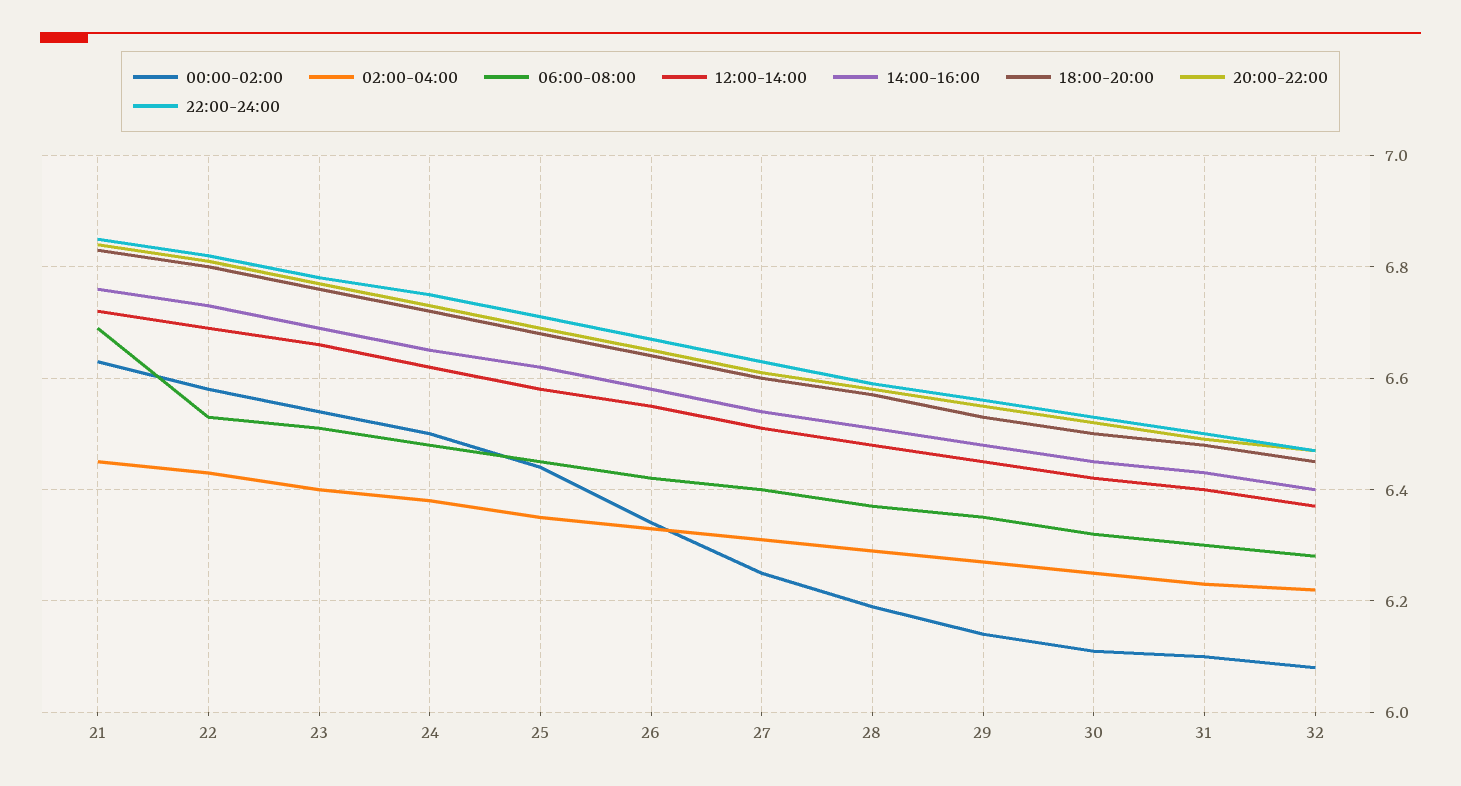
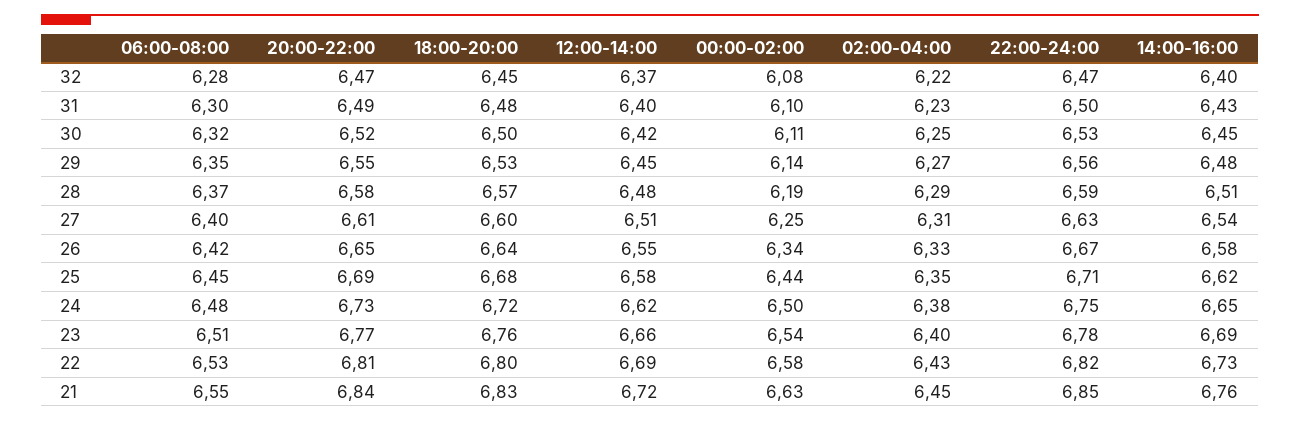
  {
    "00:00-02:00": {
      "21": 6.63,
      "22": 6.58,
      "23": 6.54,
      "24": 6.5,
      "25": 6.44,
      "26": 6.34,
      "27": 6.25,
      "28": 6.19,
      "29": 6.14,
      "30": 6.11,
      "31": 6.1,
      "32": 6.08
    },
    "02:00-04:00": {
      "21": 6.45,
      "22": 6.43,
      "23": 6.4,
      "24": 6.38,
      "25": 6.35,
      "26": 6.33,
      "27": 6.31,
      "28": 6.29,
      "29": 6.27,
      "30": 6.25,
      "31": 6.23,
      "32": 6.22
    },
    "06:00-08:00": {
-     "21": 6.7,
+     "21": 6.55,
      "22": 6.53,
      "23": 6.51,
      "24": 6.48,
      "25": 6.45,
      "26": 6.42,
      "27": 6.4,
      "28": 6.37,
      "29": 6.35,
      "30": 6.32,
      "31": 6.3,
      "32": 6.28
    },
    "12:00-14:00": {
      "21": 6.72,
      "22": 6.69,
      "23": 6.66,
      "24": 6.62,
      "25": 6.58,
      "26": 6.55,
      "27": 6.51,
      "28": 6.48,
      "29": 6.45,
      "30": 6.42,
      "31": 6.4,
      "32": 6.37
    },
    "14:00-16:00": {
      "21": 6.76,
      "22": 6.73,
      "23": 6.69,
      "24": 6.65,
      "25": 6.62,
      "26": 6.58,
      "27": 6.54,
      "28": 6.51,
      "29": 6.48,
      "30": 6.45,
      "31": 6.43,
      "32": 6.4
    },
    "18:00-20:00": {
      "21": 6.83,
      "22": 6.8,
      "23": 6.76,
      "24": 6.72,
      "25": 6.68,
      "26": 6.64,
      "27": 6.6,
      "28": 6.57,
      "29": 6.53,
      "30": 6.5,
      "31": 6.48,
      "32": 6.45
    },
    "20:00-22:00": {
      "21": 6.84,
      "22": 6.81,
      "23": 6.77,
      "24": 6.73,
      "25": 6.69,
      "26": 6.65,
      "27": 6.61,
      "28": 6.58,
      "29": 6.55,
      "30": 6.52,
      "31": 6.49,
      "32": 6.47
    },
    "22:00-24:00": {
      "21": 6.85,
      "22": 6.82,
      "23": 6.78,
      "24": 6.75,
      "25": 6.71,
      "26": 6.67,
      "27": 6.63,
      "28": 6.59,
      "29": 6.56,
      "30": 6.53,
      "31": 6.5,
      "32": 6.47
    }
  }

